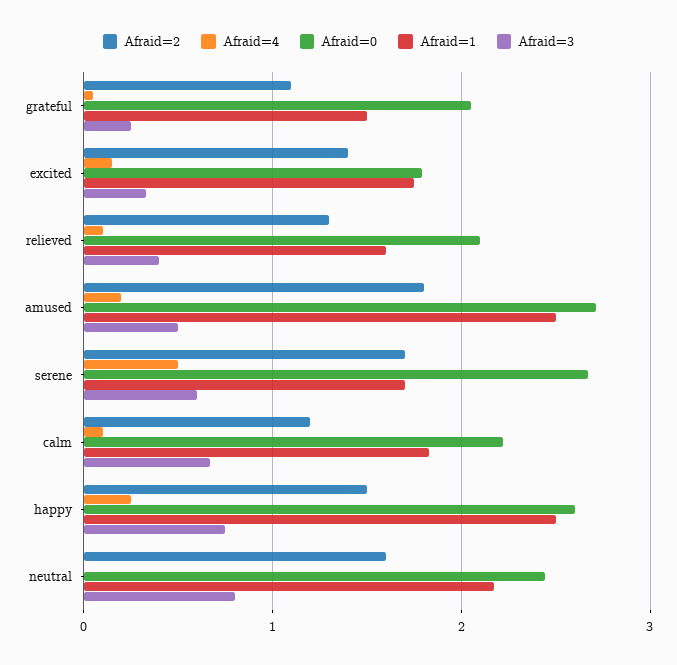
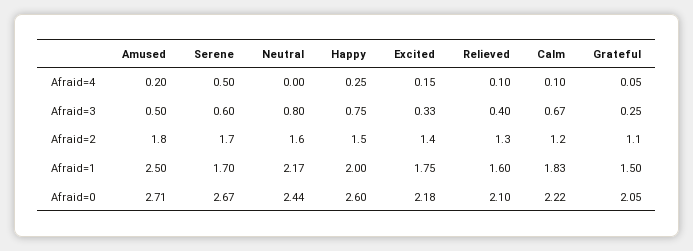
  {
    "Afraid=2": {
      "grateful": 1.1,
      "excited": 1.4,
      "relieved": 1.3,
      "amused": 1.8,
      "serene": 1.7,
      "calm": 1.2,
      "happy": 1.5,
      "neutral": 1.6
    },
    "Afraid=4": {
      "grateful": 0.05,
      "excited": 0.15,
      "relieved": 0.1,
      "amused": 0.2,
      "serene": 0.5,
      "calm": 0.1,
      "happy": 0.25,
      "neutral": 0
    },
    "Afraid=0": {
      "grateful": 2.05,
-     "excited": 1.8,
+     "excited": 2.18,
      "relieved": 2.1,
      "amused": 2.71,
      "serene": 2.67,
      "calm": 2.22,
      "happy": 2.6,
      "neutral": 2.44
    },
    "Afraid=1": {
      "grateful": 1.5,
      "excited": 1.75,
      "relieved": 1.6,
      "amused": 2.5,
      "serene": 1.7,
      "calm": 1.83,
-     "happy": 2.5,
+     "happy": 2,
      "neutral": 2.17
    },
    "Afraid=3": {
      "grateful": 0.25,
      "excited": 0.33,
      "relieved": 0.4,
      "amused": 0.5,
      "serene": 0.6,
      "calm": 0.67,
      "happy": 0.75,
      "neutral": 0.8
    }
  }

